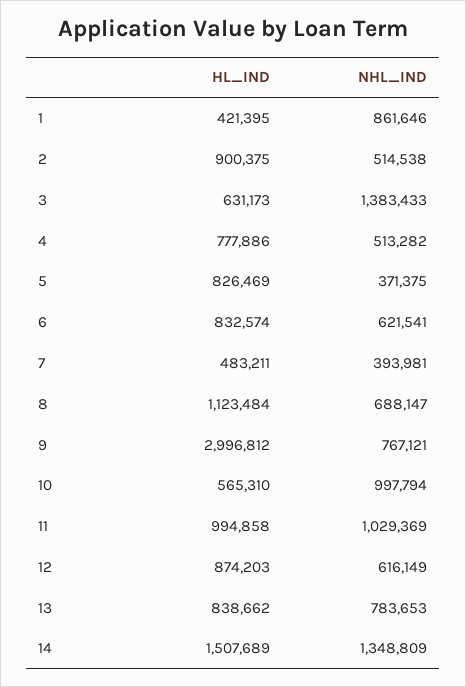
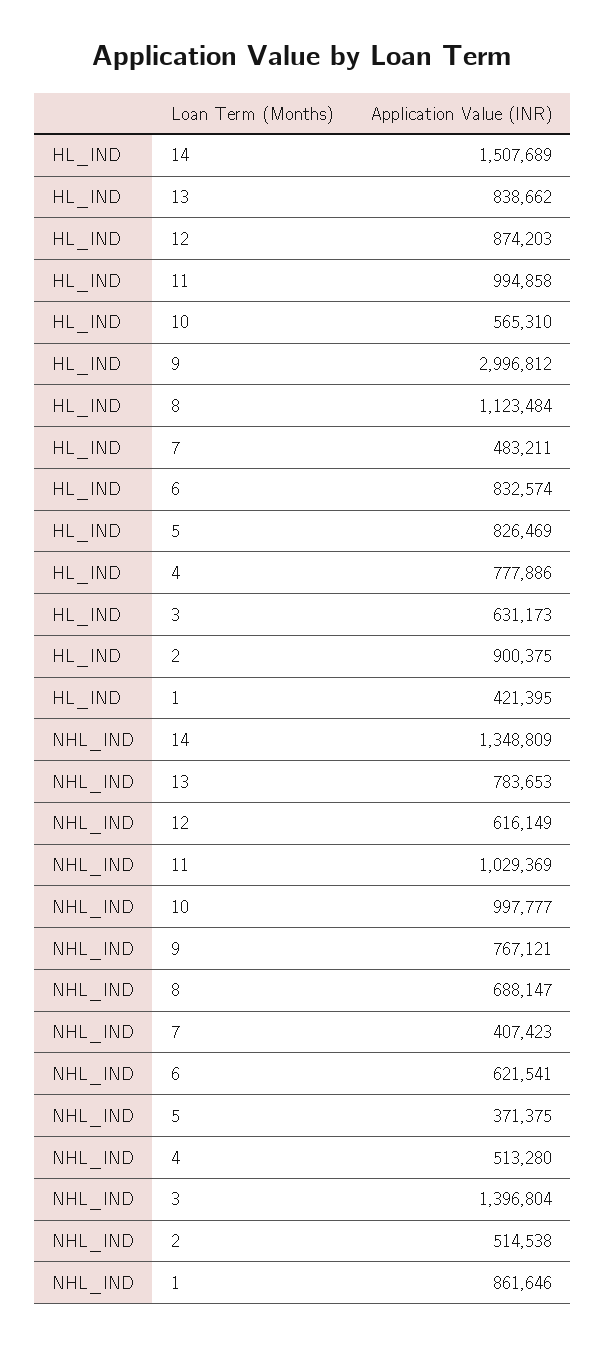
  {
    "HL_IND": {
      "1": 421395,
      "2": 900375,
      "3": 631173,
      "4": 777886,
      "5": 826469,
      "6": 832574,
      "7": 483211,
      "8": 1123484,
      "9": 2996812,
      "10": 565310,
      "11": 994858,
      "12": 874203,
      "13": 838662,
      "14": 1507689
    },
    "NHL_IND": {
      "1": 861646,
      "2": 514538,
-     "3": 1383433,
+     "3": 1396804,
-     "4": 513282,
+     "4": 513280,
      "5": 371375,
      "6": 621541,
-     "7": 393981,
+     "7": 407423,
      "8": 688147,
      "9": 767121,
-     "10": 997794,
+     "10": 997777,
      "11": 1029369,
      "12": 616149,
      "13": 783653,
      "14": 1348809
    }
  }

